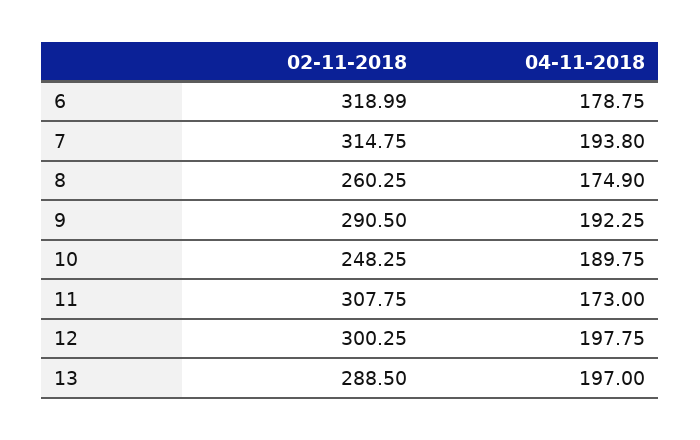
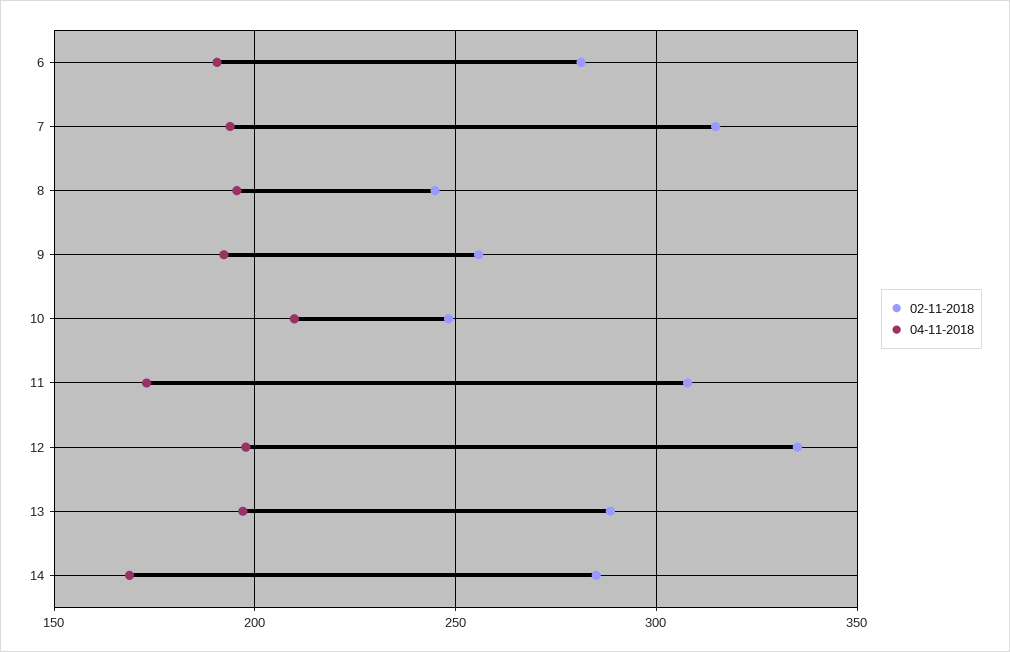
  {
    "02-11-2018": {
-     "6": 318.99,
+     "6": 280,
      "7": 314.75,
-     "8": 260.25,
+     "8": 245,
-     "9": 290.5,
+     "9": 255,
      "10": 248.25,
      "11": 307.75,
-     "12": 300.25,
+     "12": 335,
-     "13": 288.5
+     "13": 288.5,
+     "14": 285
    },
    "04-11-2018": {
-     "6": 178.75,
+     "6": 190,
      "7": 193.8,
-     "8": 174.9,
+     "8": 195,
      "9": 192.25,
-     "10": 189.75,
+     "10": 210,
      "11": 173,
      "12": 197.75,
-     "13": 197
+     "13": 197,
+     "14": 170
    }
  }

